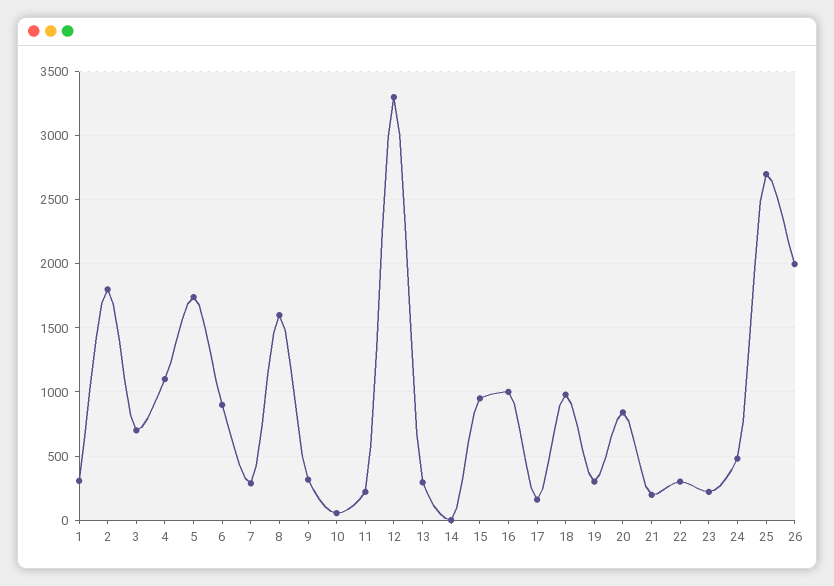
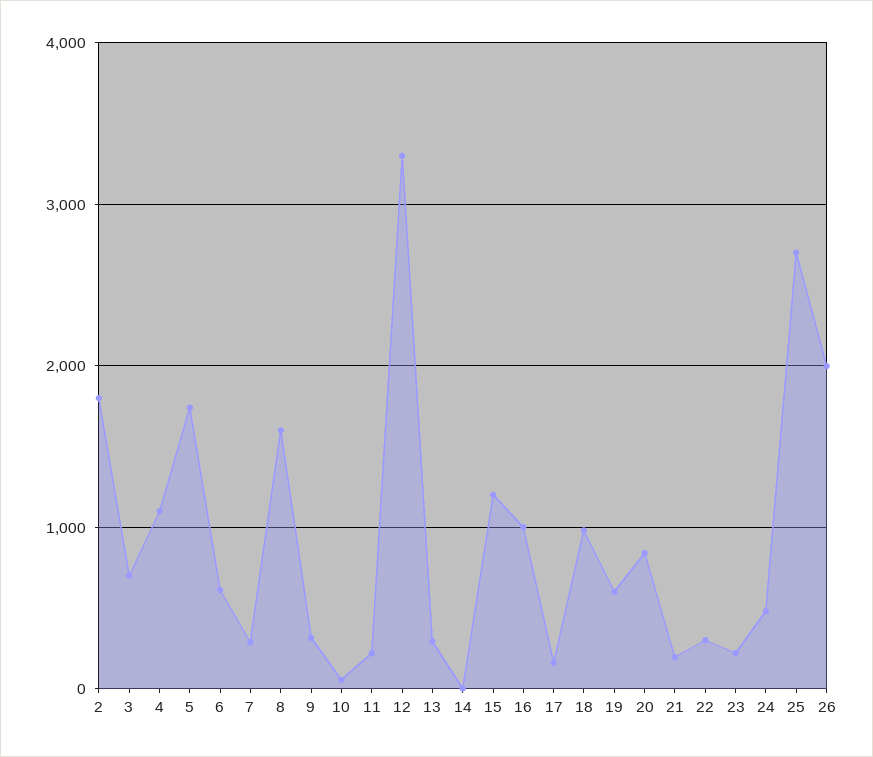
  {
-   "1": 300,
    "2": 1800,
    "3": 700,
    "4": 1100,
    "5": 1750,
-   "6": 900,
+   "6": 600,
    "7": 300,
    "8": 1600,
    "9": 300,
    "10": 50,
    "11": 200,
    "12": 3300,
    "13": 300,
    "14": 0,
-   "15": 950,
+   "15": 1200,
    "16": 1000,
    "17": 150,
    "18": 1000,
-   "19": 300,
+   "19": 600,
    "20": 850,
    "21": 200,
    "22": 300,
    "23": 200,
    "24": 500,
    "25": 2700,
    "26": 2000
  }

